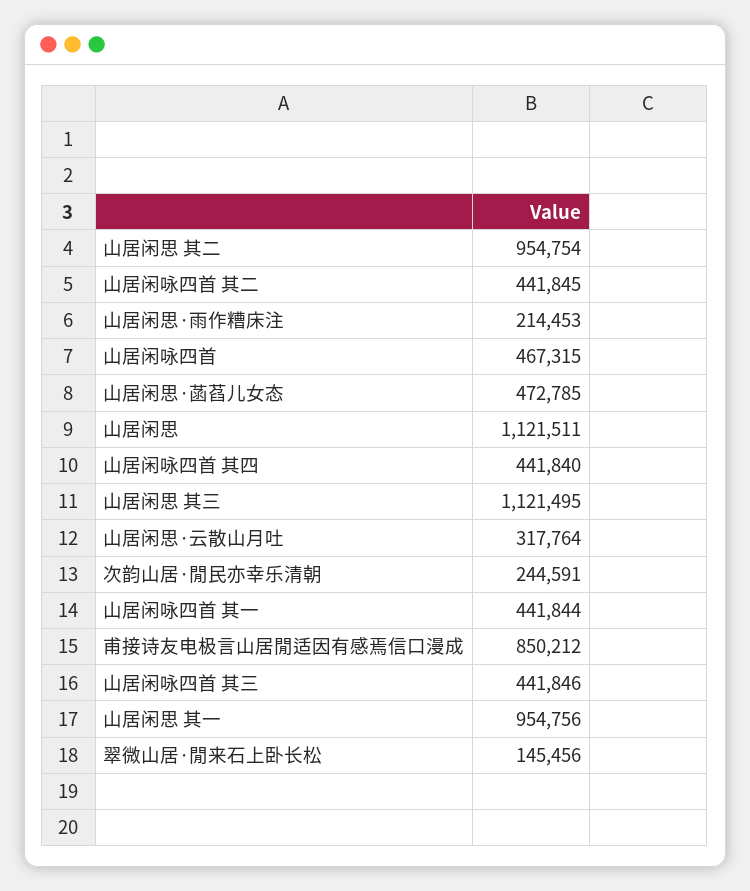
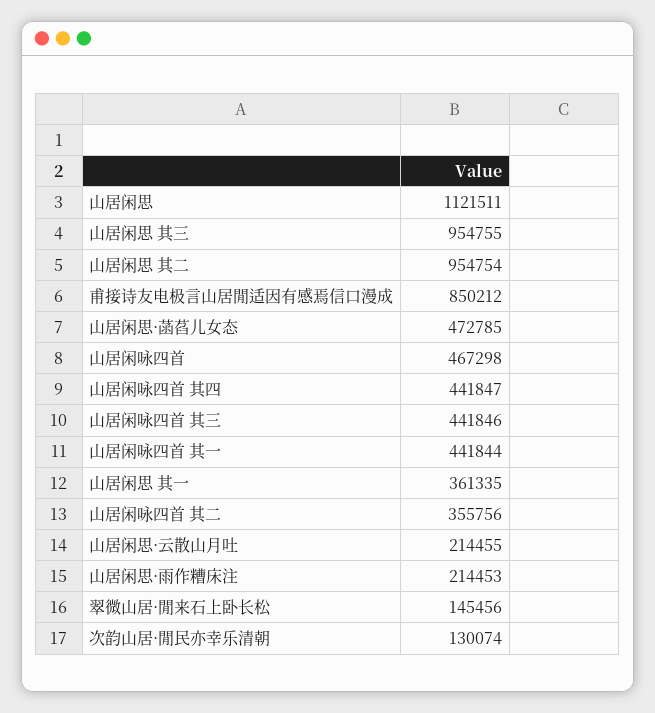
  {
    "山居闲思 其二": 954754,
-   "山居闲咏四首 其二": 441845,
+   "山居闲咏四首 其二": 355756,
    "山居闲思·雨作糟床注": 214453,
-   "山居闲咏四首": 467315,
+   "山居闲咏四首": 467298,
    "山居闲思·菡萏儿女态": 472785,
    "山居闲思": 1121511,
-   "山居闲咏四首 其四": 441840,
+   "山居闲咏四首 其四": 441847,
-   "山居闲思 其三": 1121495,
+   "山居闲思 其三": 954755,
-   "山居闲思·云散山月吐": 317764,
+   "山居闲思·云散山月吐": 214455,
-   "次韵山居·閒民亦幸乐清朝": 244591,
+   "次韵山居·閒民亦幸乐清朝": 130074,
    "山居闲咏四首 其一": 441844,
    "甫接诗友电极言山居閒适因有感焉信口漫成": 850212,
    "山居闲咏四首 其三": 441846,
-   "山居闲思 其一": 954756,
+   "山居闲思 其一": 361335,
    "翠微山居·閒来石上卧长松": 145456
  }

